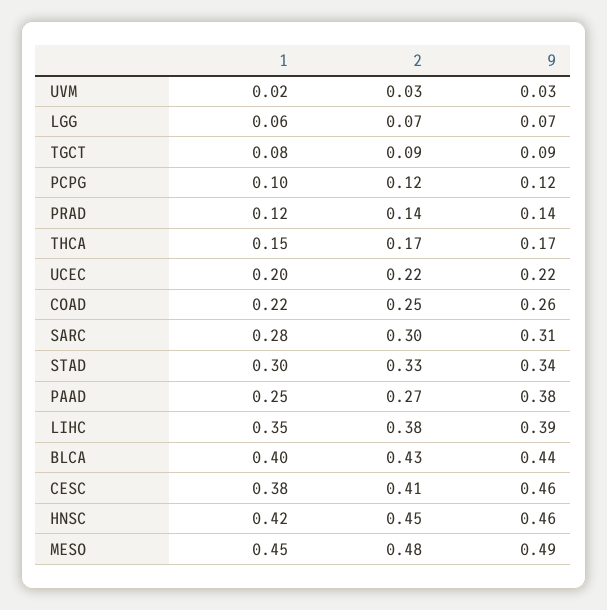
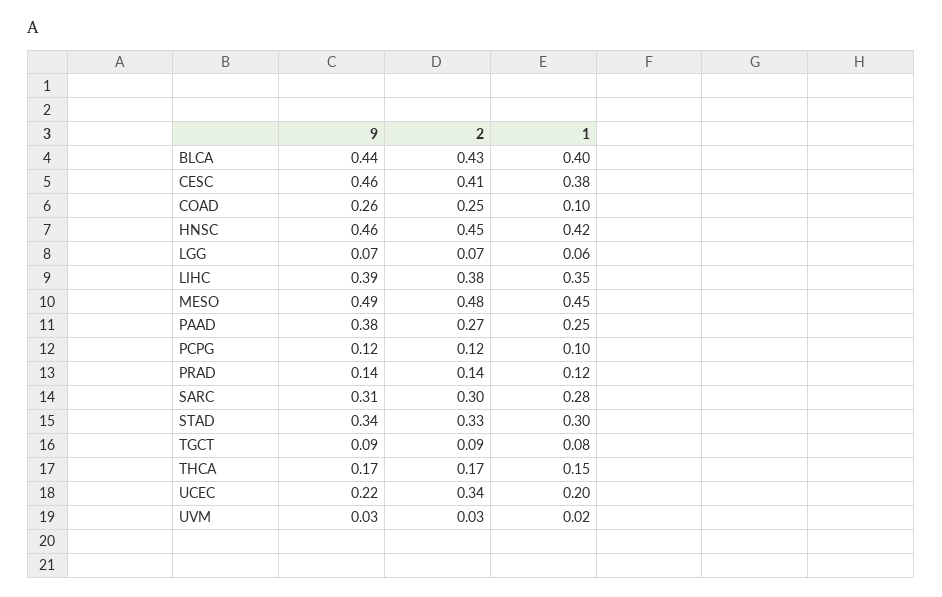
  {
    "1": {
      "UVM": 0.02,
      "LGG": 0.06,
      "TGCT": 0.08,
      "PCPG": 0.1,
      "PRAD": 0.12,
      "THCA": 0.15,
      "UCEC": 0.2,
-     "COAD": 0.22,
+     "COAD": 0.1,
      "SARC": 0.28,
      "STAD": 0.3,
      "PAAD": 0.25,
      "LIHC": 0.35,
      "BLCA": 0.4,
      "CESC": 0.38,
      "HNSC": 0.42,
      "MESO": 0.45
    },
    "2": {
      "UVM": 0.03,
      "LGG": 0.07,
      "TGCT": 0.09,
      "PCPG": 0.12,
      "PRAD": 0.14,
      "THCA": 0.17,
-     "UCEC": 0.22,
+     "UCEC": 0.34,
      "COAD": 0.25,
      "SARC": 0.3,
      "STAD": 0.33,
      "PAAD": 0.27,
      "LIHC": 0.38,
      "BLCA": 0.43,
      "CESC": 0.41,
      "HNSC": 0.45,
      "MESO": 0.48
    },
    "9": {
      "UVM": 0.03,
      "LGG": 0.07,
      "TGCT": 0.09,
      "PCPG": 0.12,
      "PRAD": 0.14,
      "THCA": 0.17,
      "UCEC": 0.22,
      "COAD": 0.26,
      "SARC": 0.31,
      "STAD": 0.34,
      "PAAD": 0.38,
      "LIHC": 0.39,
      "BLCA": 0.44,
      "CESC": 0.46,
      "HNSC": 0.46,
      "MESO": 0.49
    }
  }

